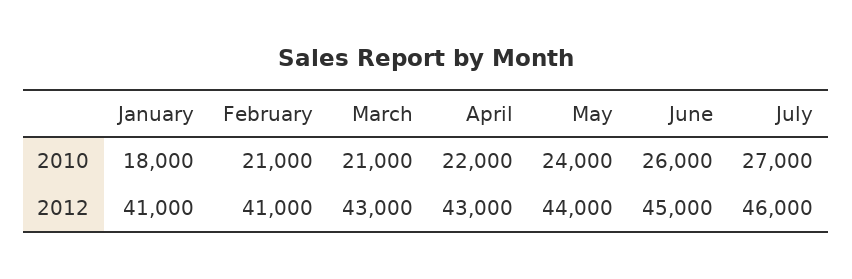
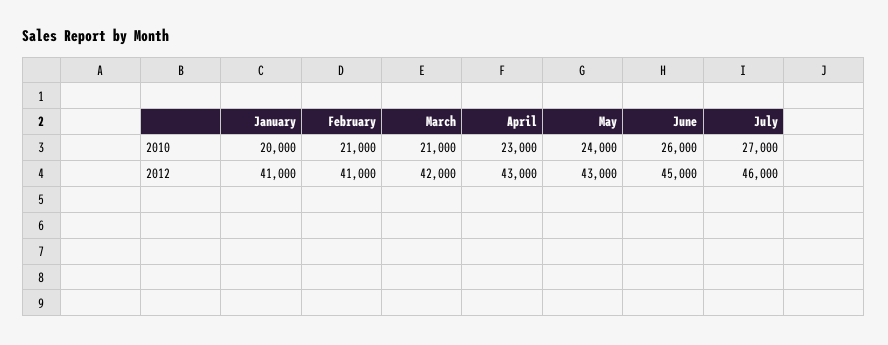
  {
    "January": {
-     "2010": 18000,
+     "2010": 20000,
      "2012": 41000
    },
    "February": {
      "2010": 21000,
      "2012": 41000
    },
    "March": {
      "2010": 21000,
-     "2012": 43000
+     "2012": 42000
    },
    "April": {
-     "2010": 22000,
+     "2010": 23000,
      "2012": 43000
    },
    "May": {
      "2010": 24000,
-     "2012": 44000
+     "2012": 43000
    },
    "June": {
      "2010": 26000,
      "2012": 45000
    },
    "July": {
      "2010": 27000,
      "2012": 46000
    }
  }

